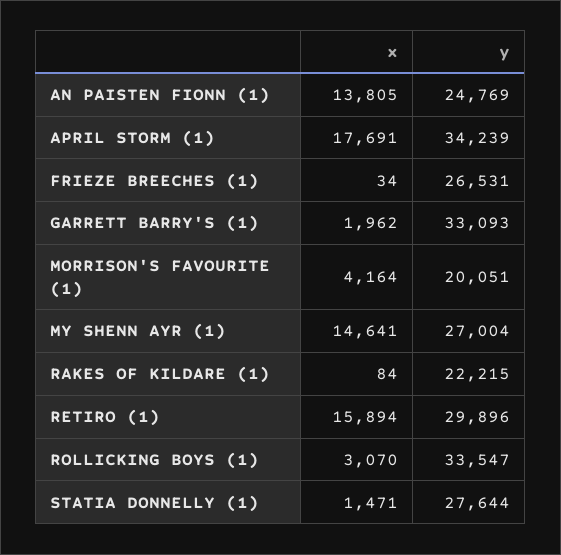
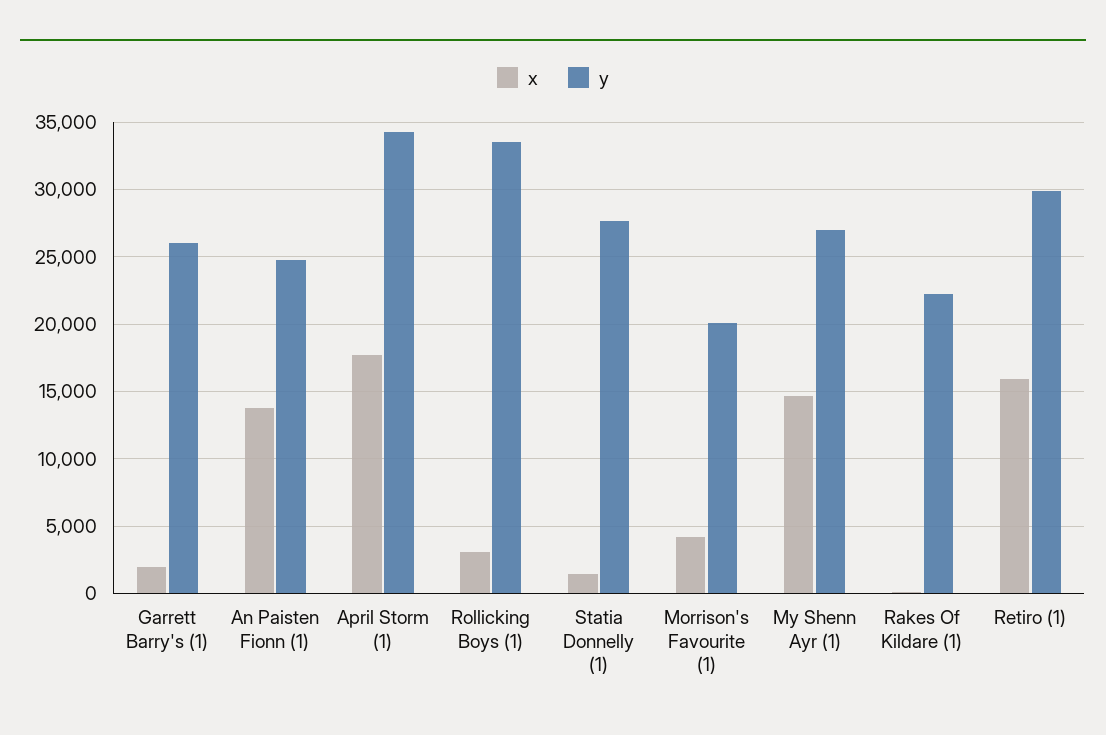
  {
    "x": {
      "AN PAISTEN FIONN (1)": 13805,
      "APRIL STORM (1)": 17691,
-     "FRIEZE BREECHES (1)": 34,
      "GARRETT BARRY'S (1)": 1962,
      "MORRISON'S FAVOURITE (1)": 4164,
      "MY SHENN AYR (1)": 14641,
      "RAKES OF KILDARE (1)": 84,
      "RETIRO (1)": 15894,
      "ROLLICKING BOYS (1)": 3070,
      "STATIA DONNELLY (1)": 1471
    },
    "y": {
      "AN PAISTEN FIONN (1)": 24769,
      "APRIL STORM (1)": 34239,
-     "FRIEZE BREECHES (1)": 26531,
-     "GARRETT BARRY'S (1)": 33093,
+     "GARRETT BARRY'S (1)": 26000,
      "MORRISON'S FAVOURITE (1)": 20051,
      "MY SHENN AYR (1)": 27004,
      "RAKES OF KILDARE (1)": 22215,
      "RETIRO (1)": 29896,
      "ROLLICKING BOYS (1)": 33547,
      "STATIA DONNELLY (1)": 27644
    }
  }

